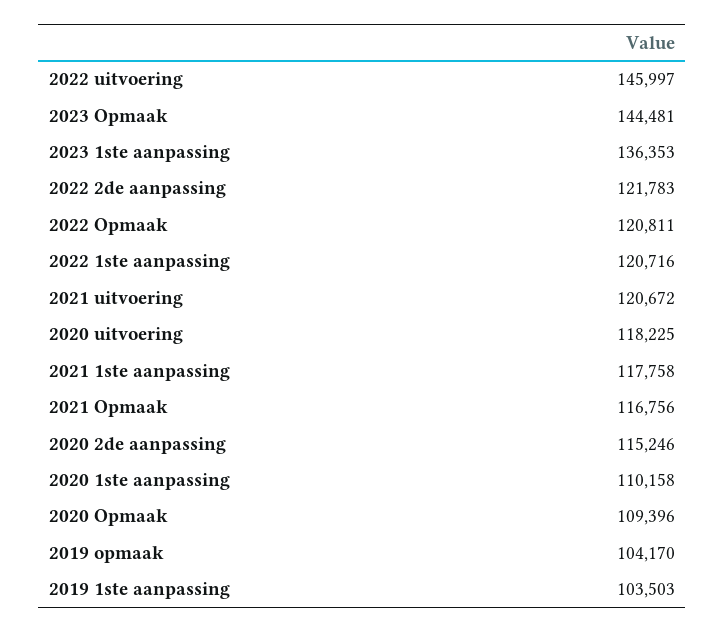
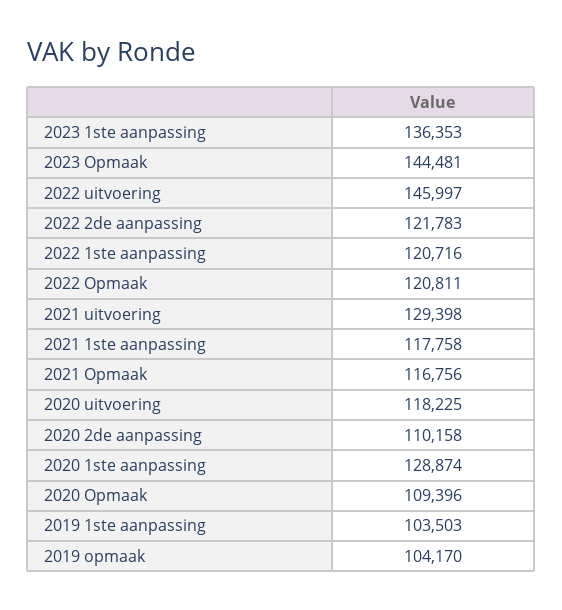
  {
    "2022 uitvoering": 145997,
    "2023 Opmaak": 144481,
    "2023 1ste aanpassing": 136353,
    "2022 2de aanpassing": 121783,
    "2022 Opmaak": 120811,
    "2022 1ste aanpassing": 120716,
-   "2021 uitvoering": 120672,
+   "2021 uitvoering": 129398,
    "2020 uitvoering": 118225,
    "2021 1ste aanpassing": 117758,
    "2021 Opmaak": 116756,
-   "2020 2de aanpassing": 115246,
+   "2020 2de aanpassing": 110158,
-   "2020 1ste aanpassing": 110158,
+   "2020 1ste aanpassing": 128874,
    "2020 Opmaak": 109396,
    "2019 opmaak": 104170,
    "2019 1ste aanpassing": 103503
  }

